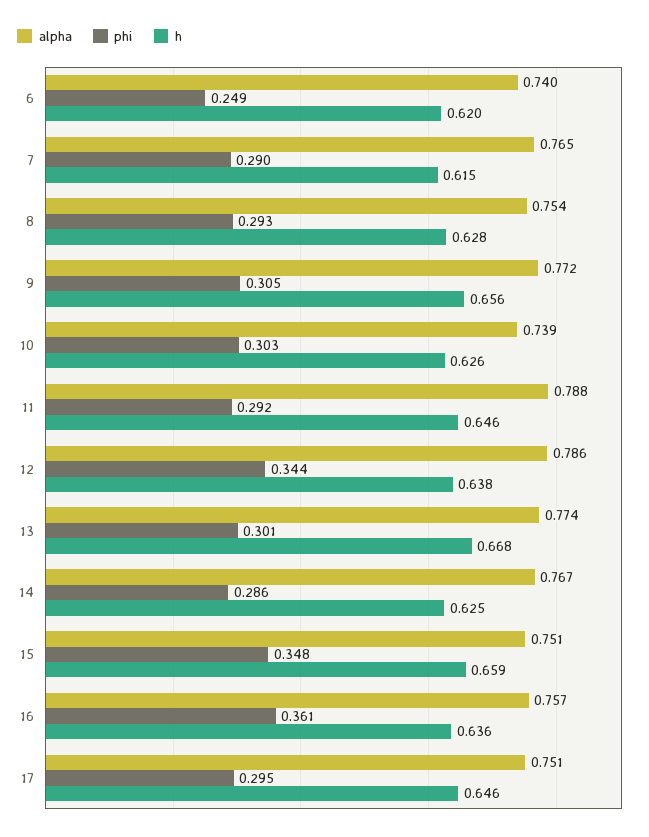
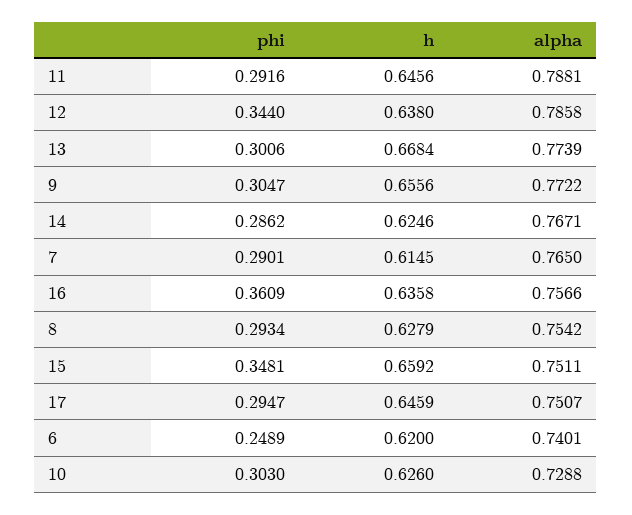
  {
    "alpha": {
      "6": 0.7401,
      "7": 0.765,
      "8": 0.7542,
      "9": 0.7722,
-     "10": 0.739,
+     "10": 0.7288,
      "11": 0.7881,
      "12": 0.7858,
      "13": 0.7739,
      "14": 0.7671,
      "15": 0.7511,
      "16": 0.7566,
      "17": 0.7507
    },
    "phi": {
      "6": 0.2489,
      "7": 0.2901,
      "8": 0.2934,
      "9": 0.3047,
      "10": 0.303,
      "11": 0.2916,
      "12": 0.344,
      "13": 0.3006,
      "14": 0.2862,
      "15": 0.3481,
      "16": 0.3609,
      "17": 0.2947
    },
    "h": {
      "6": 0.62,
      "7": 0.6145,
      "8": 0.6279,
      "9": 0.6556,
      "10": 0.626,
      "11": 0.6456,
      "12": 0.638,
      "13": 0.6684,
      "14": 0.6246,
      "15": 0.6592,
      "16": 0.6358,
      "17": 0.6459
    }
  }

